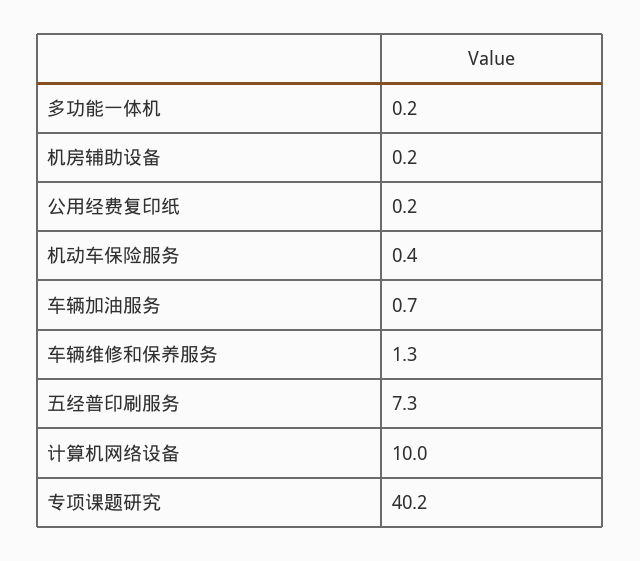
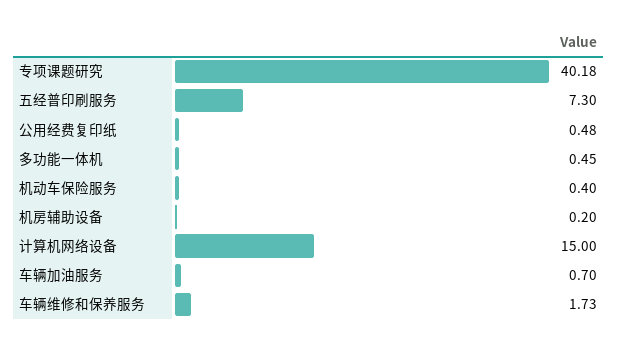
  {
-   "多功能一体机": 0.2,
+   "多功能一体机": 0.45,
    "机房辅助设备": 0.2,
-   "公用经费复印纸": 0.2,
+   "公用经费复印纸": 0.48,
    "机动车保险服务": 0.4,
    "车辆加油服务": 0.7,
-   "车辆维修和保养服务": 1.3,
+   "车辆维修和保养服务": 1.73,
    "五经普印刷服务": 7.3,
-   "计算机网络设备": 10,
+   "计算机网络设备": 15,
    "专项课题研究": 40.18
  }

